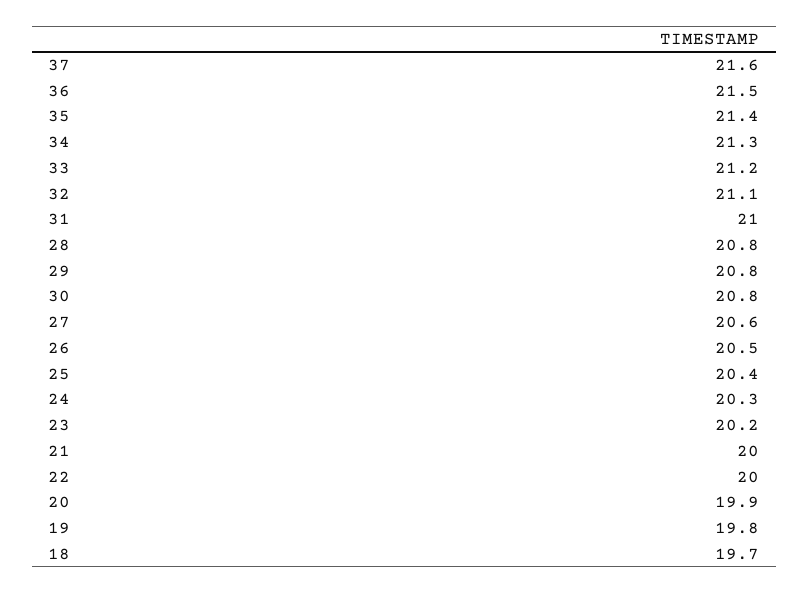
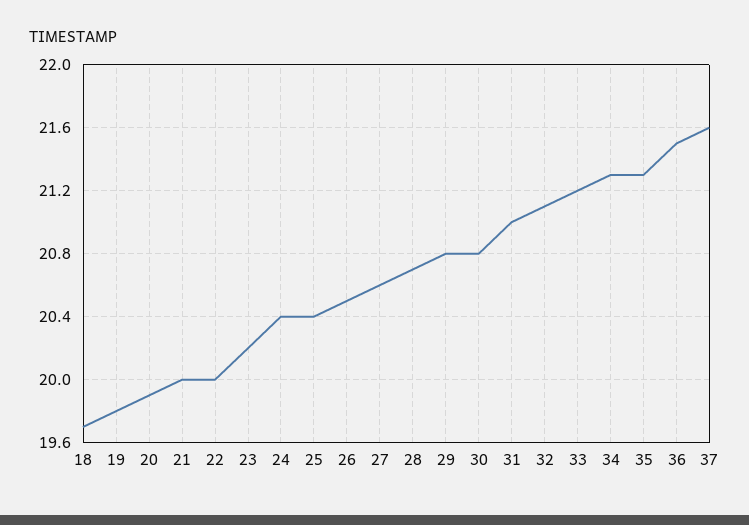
  {
    "37": 21.6,
    "36": 21.5,
-   "35": 21.4,
+   "35": 21.3,
    "34": 21.3,
    "33": 21.2,
    "32": 21.1,
    "31": 21,
-   "28": 20.8,
+   "28": 20.7,
    "29": 20.8,
    "30": 20.8,
    "27": 20.6,
    "26": 20.5,
    "25": 20.4,
-   "24": 20.3,
+   "24": 20.4,
    "23": 20.2,
    "21": 20,
    "22": 20,
    "20": 19.9,
    "19": 19.8,
    "18": 19.7
  }

